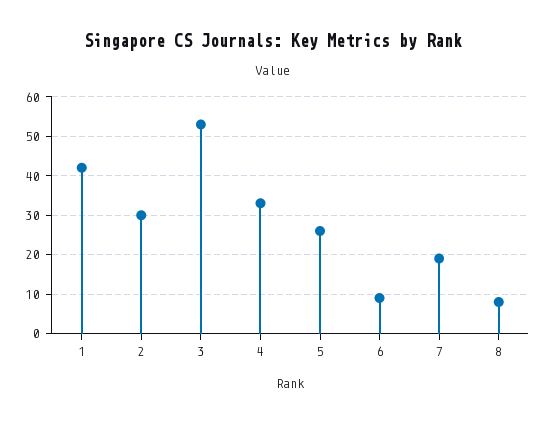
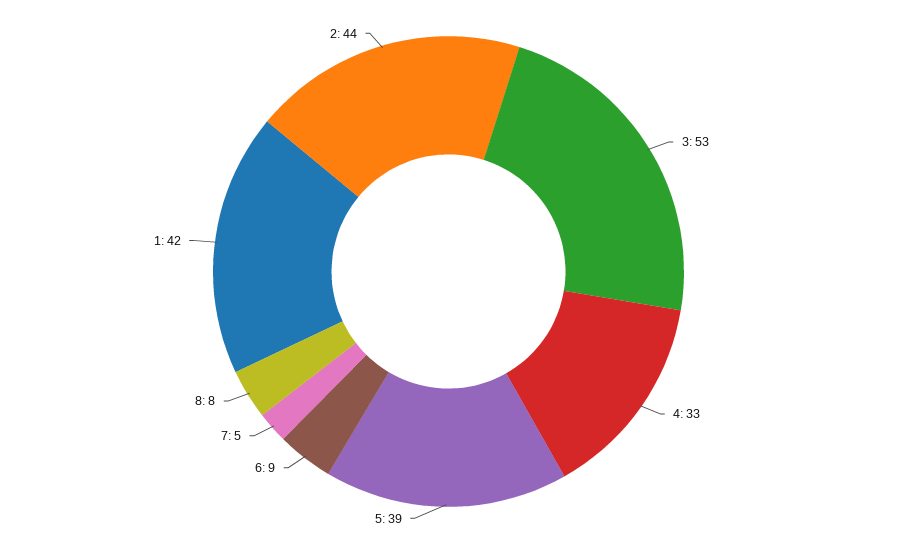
  {
    "1": 42,
-   "2": 30,
+   "2": 44,
    "3": 53,
    "4": 33,
-   "5": 25,
+   "5": 39,
    "6": 9,
-   "7": 20,
+   "7": 5,
    "8": 8
  }

